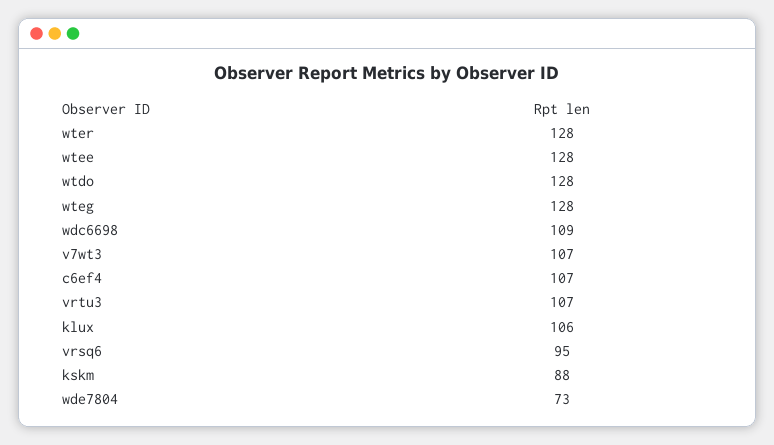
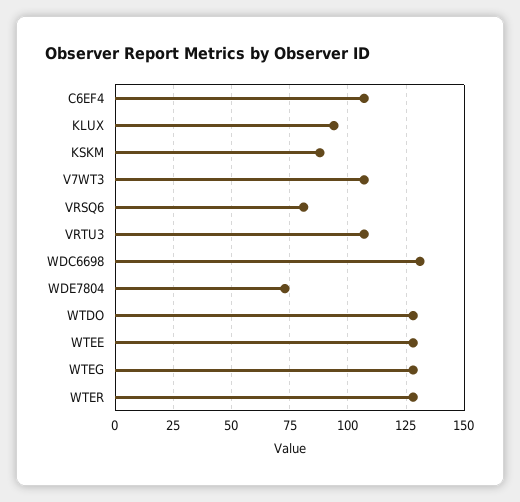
  {
    "wter": 128,
    "wtee": 128,
    "wtdo": 128,
    "wteg": 128,
-   "wdc6698": 109,
+   "wdc6698": 130,
    "v7wt3": 107,
    "c6ef4": 107,
    "vrtu3": 107,
-   "klux": 106,
+   "klux": 95,
-   "vrsq6": 95,
+   "vrsq6": 80,
    "kskm": 88,
    "wde7804": 73
  }

